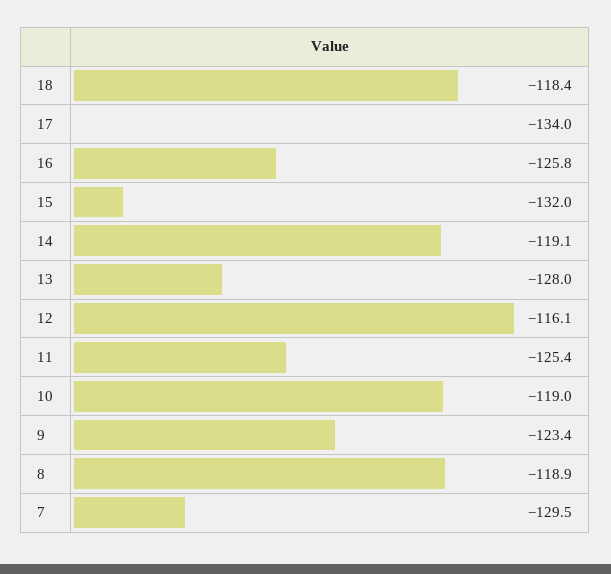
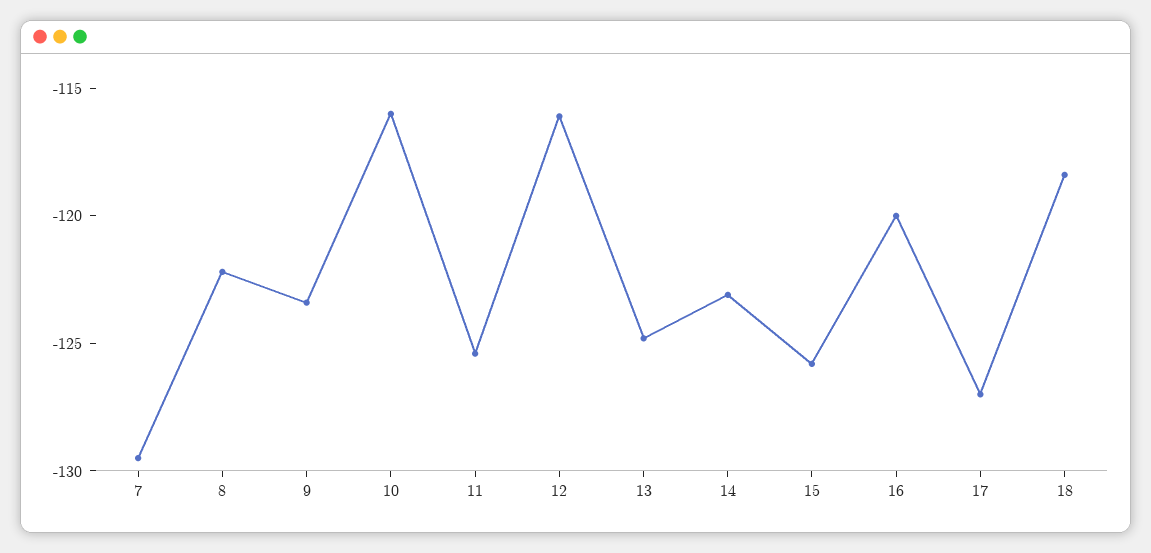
  {
    "18": -118.4,
-   "17": -134,
+   "17": -127,
-   "16": -125.8,
+   "16": -120,
-   "15": -132,
+   "15": -126,
-   "14": -119.1,
+   "14": -123,
-   "13": -128,
+   "13": -125,
    "12": -116.1,
    "11": -125.4,
-   "10": -119,
+   "10": -116,
    "9": -123.4,
-   "8": -118.9,
+   "8": -122,
    "7": -129.5
  }

